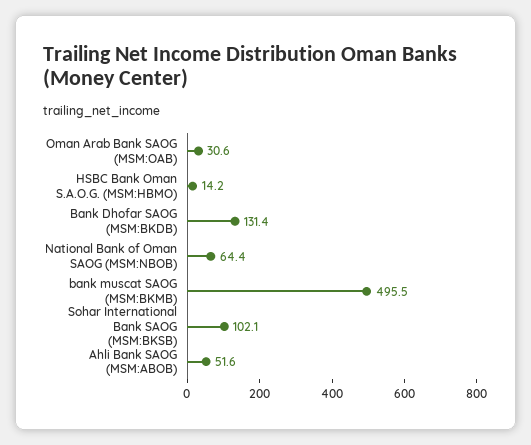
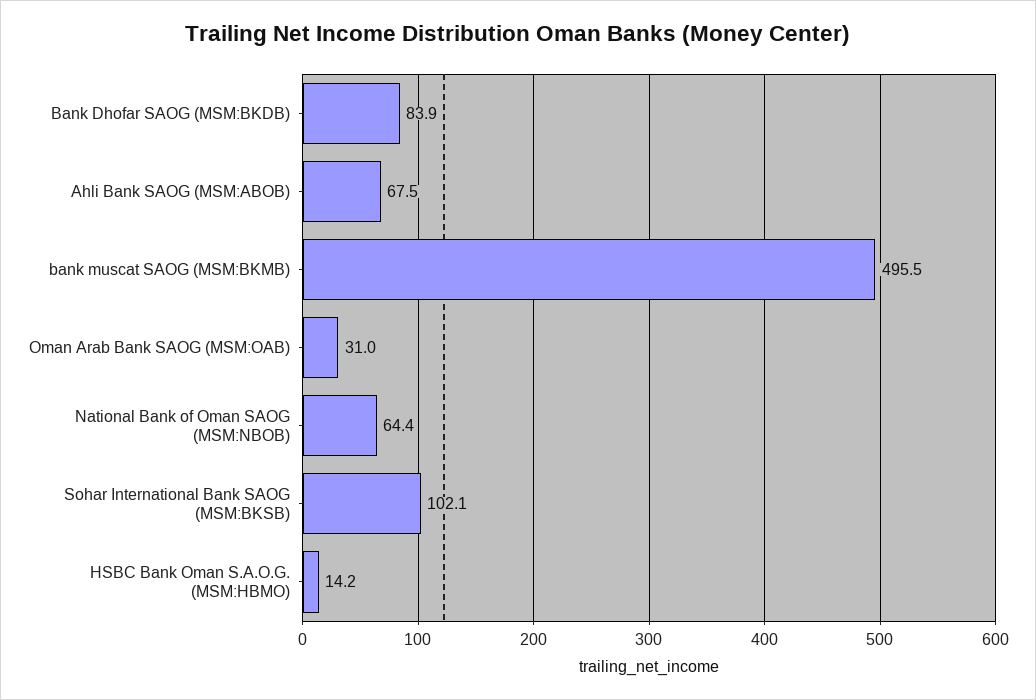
  {
-   "Oman Arab Bank SAOG (MSM:OAB)": 30.6,
+   "Oman Arab Bank SAOG (MSM:OAB)": 31,
    "HSBC Bank Oman S.A.O.G. (MSM:HBMO)": 14.2,
-   "Bank Dhofar SAOG (MSM:BKDB)": 131.4,
+   "Bank Dhofar SAOG (MSM:BKDB)": 83.9,
    "National Bank of Oman SAOG (MSM:NBOB)": 64.4,
    "bank muscat SAOG (MSM:BKMB)": 495.5,
    "Sohar International Bank SAOG (MSM:BKSB)": 102.1,
-   "Ahli Bank SAOG (MSM:ABOB)": 51.6
+   "Ahli Bank SAOG (MSM:ABOB)": 67.5
  }

